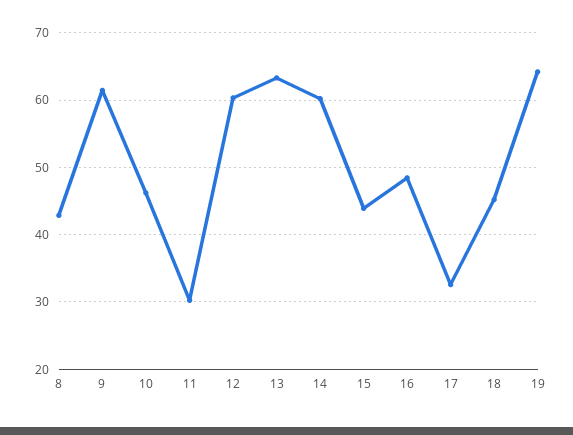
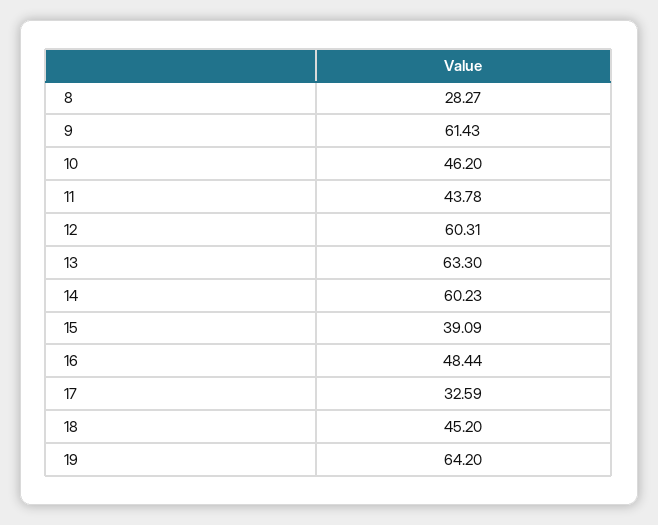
  {
-   "8": 43,
+   "8": 28.27,
    "9": 61.43,
    "10": 46.2,
-   "11": 30,
+   "11": 43.78,
    "12": 60.31,
    "13": 63.3,
    "14": 60.23,
-   "15": 44,
+   "15": 39.09,
    "16": 48.44,
    "17": 32.59,
    "18": 45.2,
    "19": 64.2
  }

